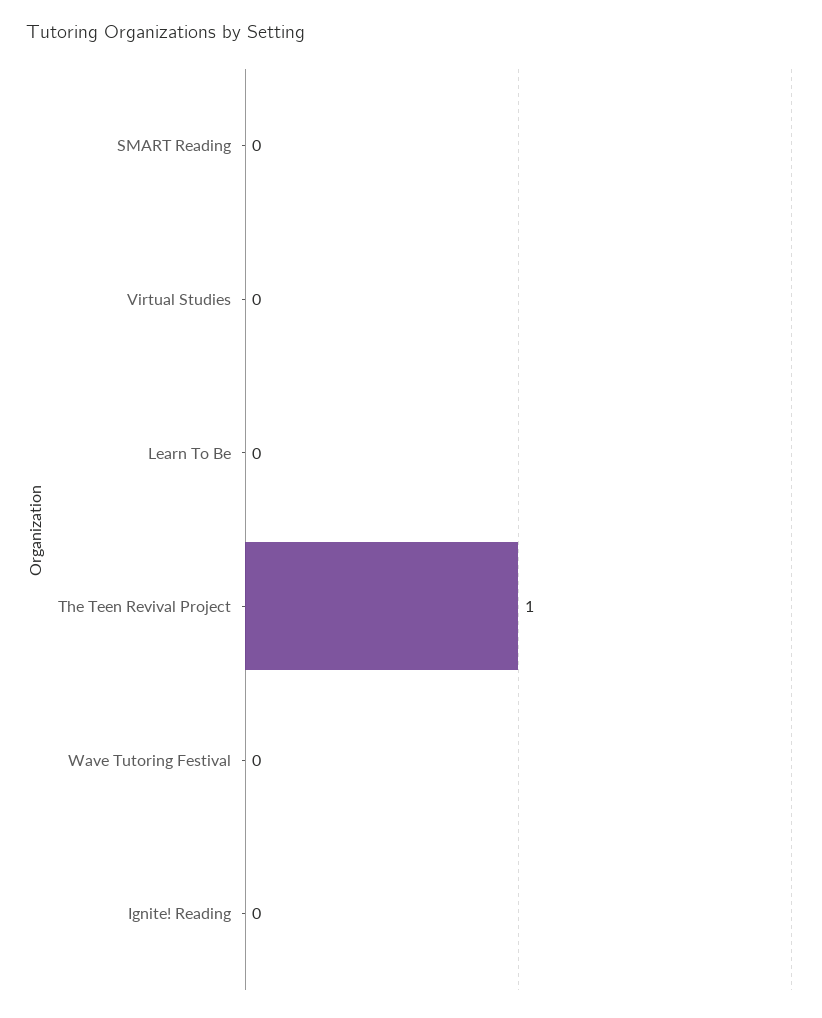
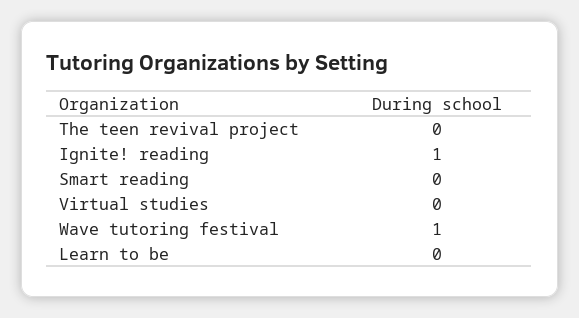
  {
    "SMART Reading": 0,
    "Virtual Studies": 0,
    "Learn To Be": 0,
-   "The Teen Revival Project": 1,
+   "The Teen Revival Project": 0,
-   "Wave Tutoring Festival": 0,
+   "Wave Tutoring Festival": 1,
-   "Ignite! Reading": 0
+   "Ignite! Reading": 1
  }

